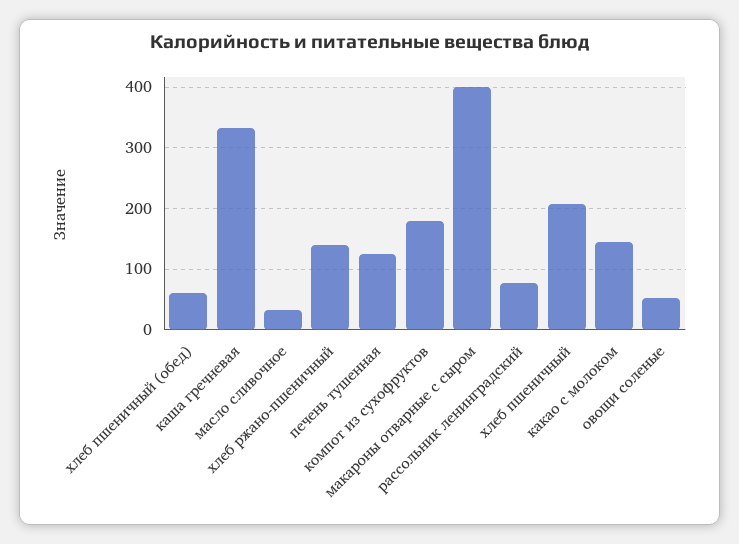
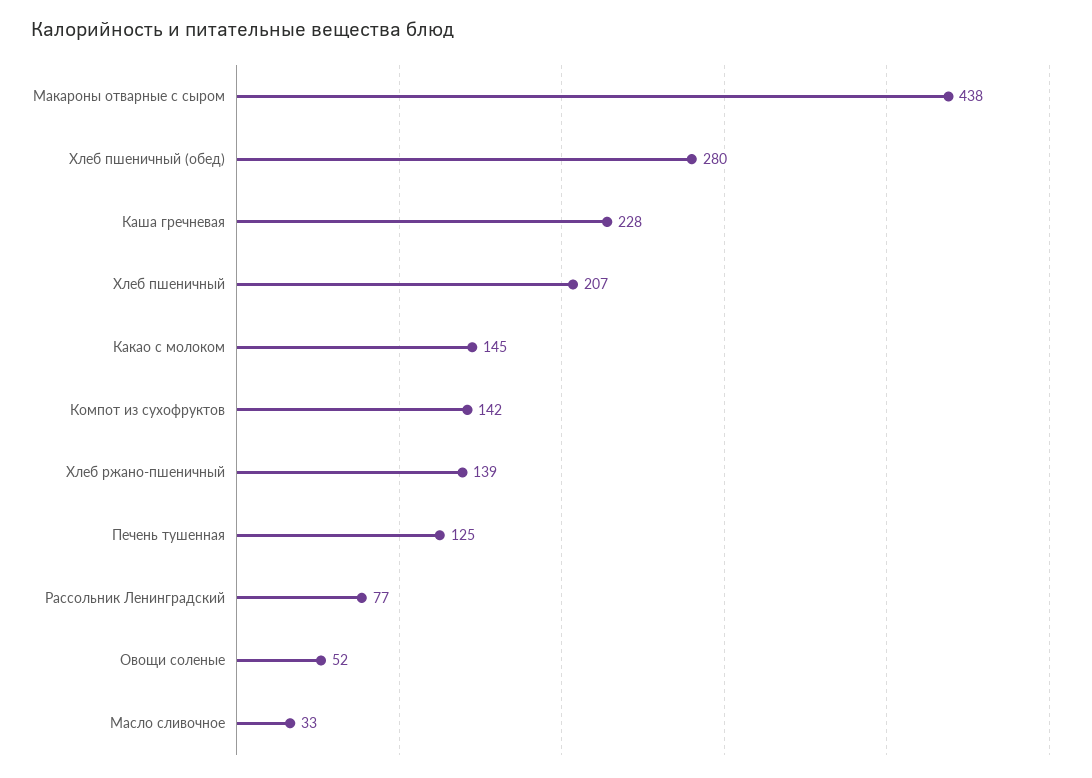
  {
-   "хлеб пшеничный (обед)": 60,
+   "хлеб пшеничный (обед)": 280,
-   "каша гречневая": 330,
+   "каша гречневая": 228,
    "масло сливочное": 33,
    "хлеб ржано-пшеничный": 139,
    "печень тушенная": 125,
-   "компот из сухофруктов": 180,
+   "компот из сухофруктов": 142,
-   "макароны отварные с сыром": 400,
+   "макароны отварные с сыром": 438,
    "рассольник ленинградский": 77,
    "хлеб пшеничный": 207,
    "какао с молоком": 145,
    "овощи соленые": 52
  }

